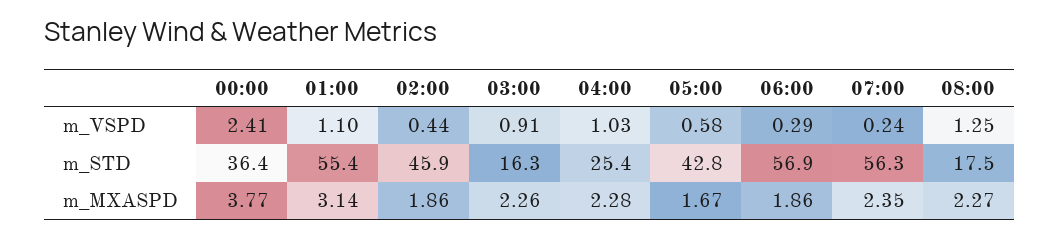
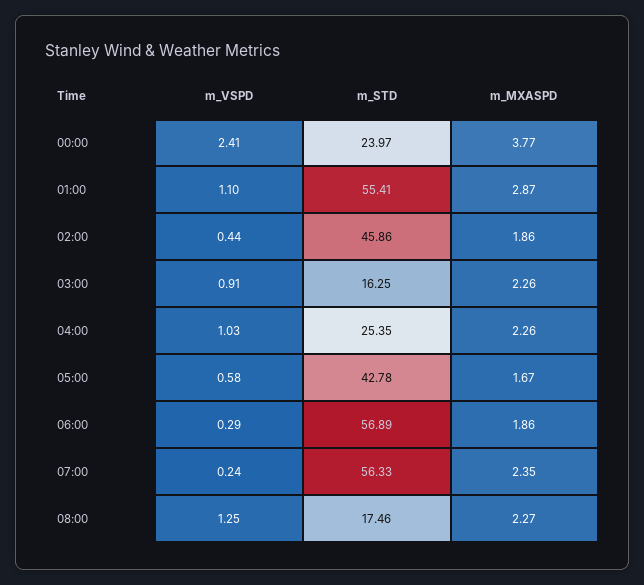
  {
    "00:00": {
      "m_VSPD": 2.41,
-     "m_STD": 36.4,
+     "m_STD": 23.97,
      "m_MXASPD": 3.77
    },
    "01:00": {
      "m_VSPD": 1.1,
      "m_STD": 55.41,
-     "m_MXASPD": 3.14
+     "m_MXASPD": 2.87
    },
    "02:00": {
      "m_VSPD": 0.44,
      "m_STD": 45.86,
      "m_MXASPD": 1.86
    },
    "03:00": {
      "m_VSPD": 0.91,
      "m_STD": 16.25,
      "m_MXASPD": 2.26
    },
    "04:00": {
      "m_VSPD": 1.03,
      "m_STD": 25.35,
-     "m_MXASPD": 2.28
+     "m_MXASPD": 2.26
    },
    "05:00": {
      "m_VSPD": 0.58,
      "m_STD": 42.78,
      "m_MXASPD": 1.67
    },
    "06:00": {
      "m_VSPD": 0.29,
      "m_STD": 56.89,
      "m_MXASPD": 1.86
    },
    "07:00": {
      "m_VSPD": 0.24,
      "m_STD": 56.33,
      "m_MXASPD": 2.35
    },
    "08:00": {
      "m_VSPD": 1.25,
      "m_STD": 17.46,
      "m_MXASPD": 2.27
    }
  }

